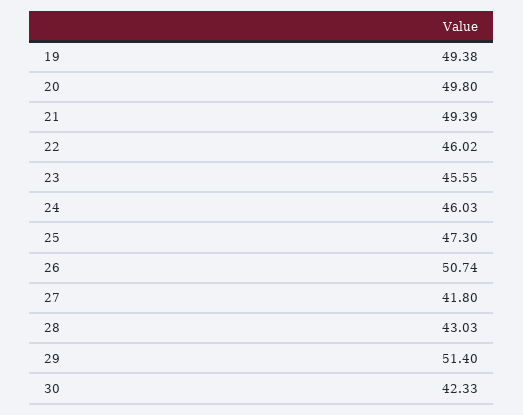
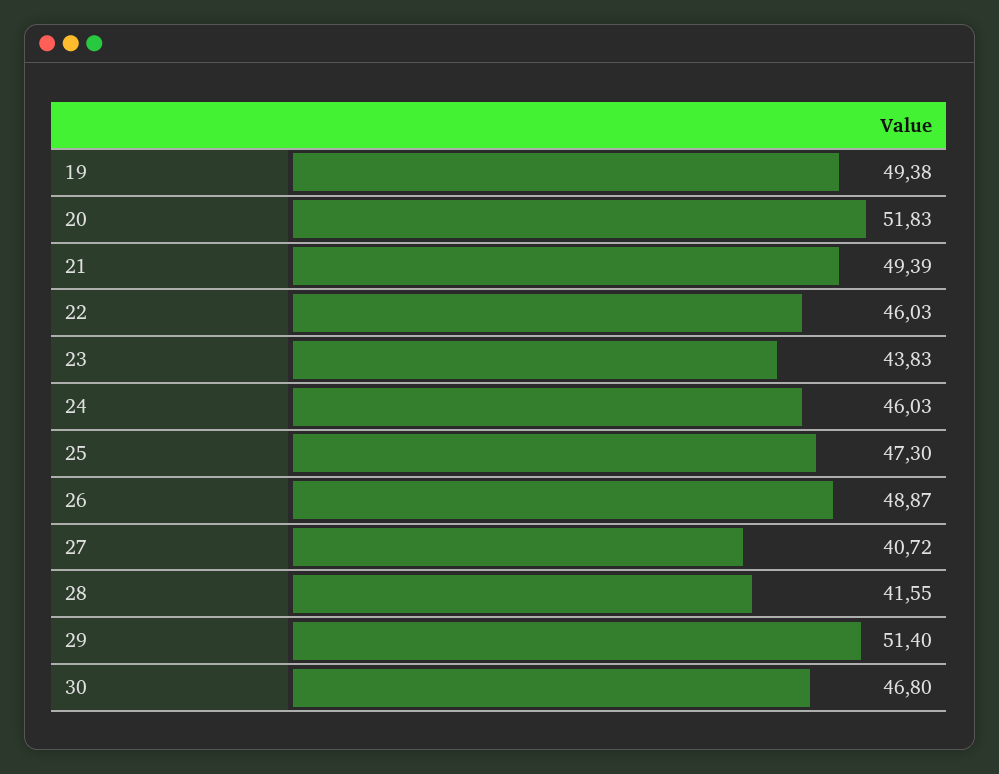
  {
    "19": 49.38,
-   "20": 49.8,
+   "20": 51.83,
    "21": 49.39,
-   "22": 46.02,
+   "22": 46.03,
-   "23": 45.55,
+   "23": 43.83,
    "24": 46.03,
    "25": 47.3,
-   "26": 50.74,
+   "26": 48.87,
-   "27": 41.8,
+   "27": 40.72,
-   "28": 43.03,
+   "28": 41.55,
    "29": 51.4,
-   "30": 42.33
+   "30": 46.8
  }

